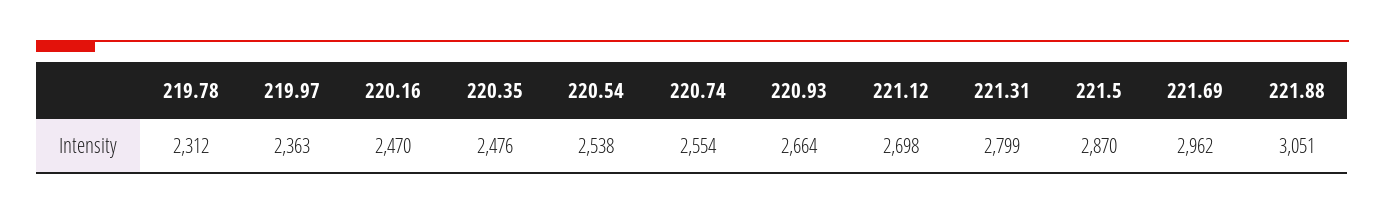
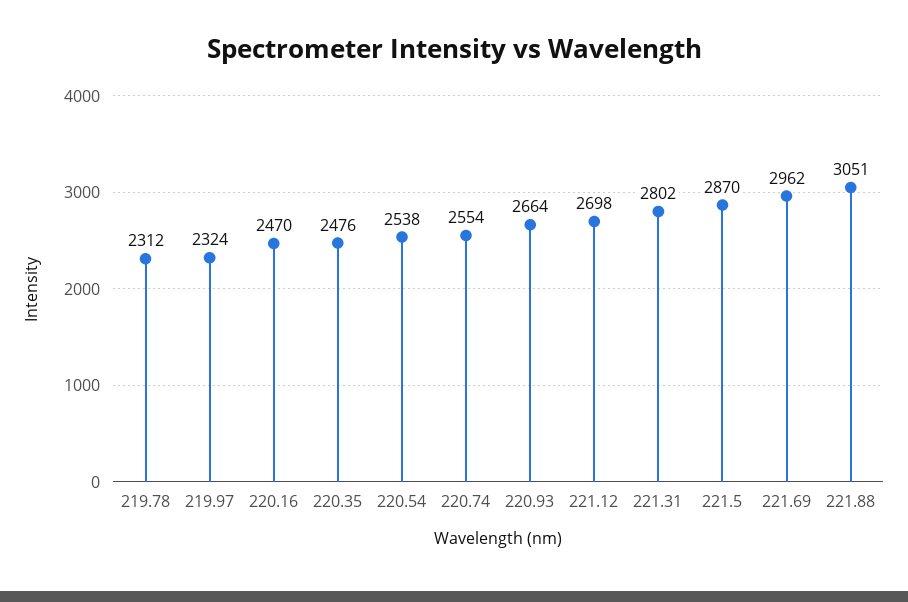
  {
    "219.78": 2312,
-   "219.97": 2363,
+   "219.97": 2324,
    "220.16": 2470,
    "220.35": 2476,
    "220.54": 2538,
    "220.74": 2554,
    "220.93": 2664,
    "221.12": 2698,
-   "221.31": 2799,
+   "221.31": 2802,
    "221.5": 2870,
    "221.69": 2962,
    "221.88": 3051
  }

